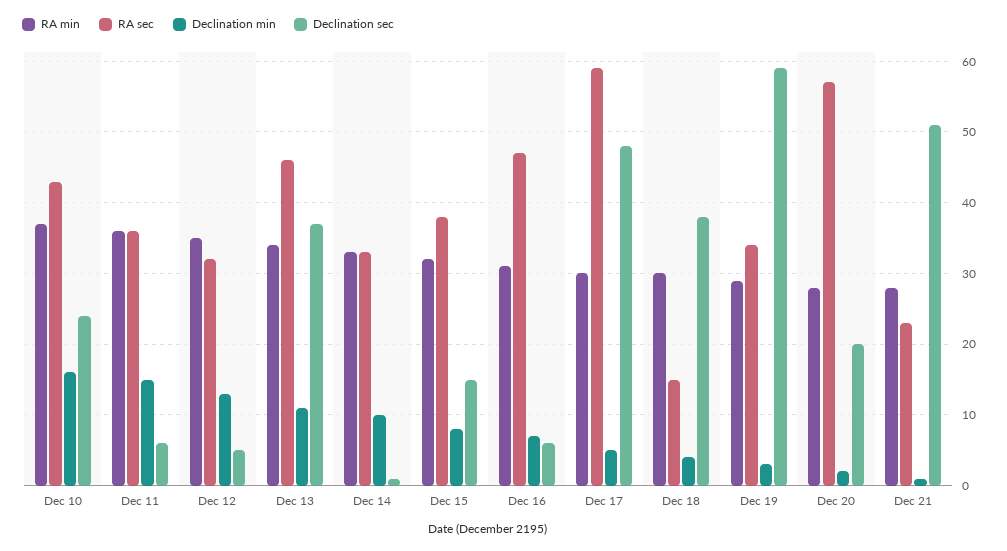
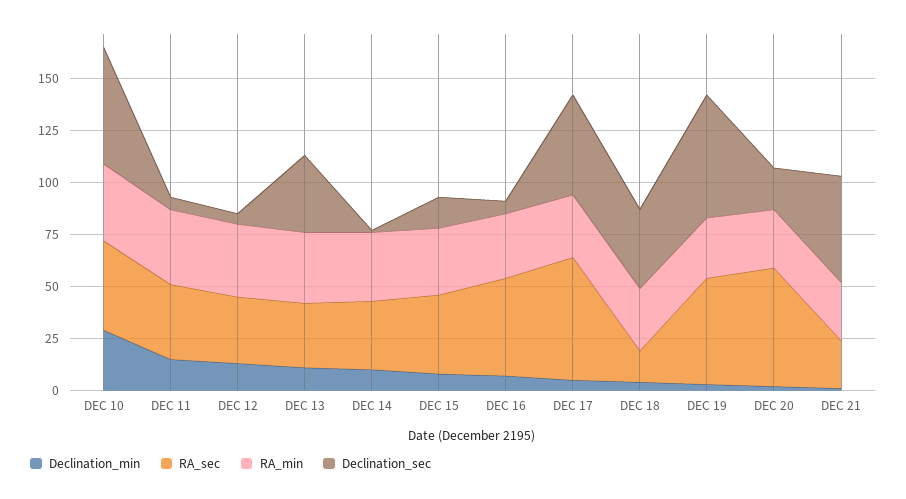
  {
    "RA min": {
      "Dec 10": 37,
      "Dec 11": 36,
      "Dec 12": 35,
      "Dec 13": 34,
      "Dec 14": 33,
      "Dec 15": 32,
      "Dec 16": 31,
      "Dec 17": 30,
      "Dec 18": 30,
      "Dec 19": 29,
      "Dec 20": 28,
      "Dec 21": 28
    },
    "RA sec": {
      "Dec 10": 43,
      "Dec 11": 36,
      "Dec 12": 32,
-     "Dec 13": 46,
+     "Dec 13": 30,
      "Dec 14": 33,
      "Dec 15": 38,
      "Dec 16": 47,
      "Dec 17": 59,
      "Dec 18": 15,
-     "Dec 19": 34,
+     "Dec 19": 50,
      "Dec 20": 57,
      "Dec 21": 23
    },
    "Declination min": {
-     "Dec 10": 16,
+     "Dec 10": 30,
      "Dec 11": 15,
      "Dec 12": 13,
      "Dec 13": 11,
      "Dec 14": 10,
      "Dec 15": 8,
      "Dec 16": 7,
      "Dec 17": 5,
      "Dec 18": 4,
      "Dec 19": 3,
      "Dec 20": 2,
      "Dec 21": 1
    },
    "Declination sec": {
-     "Dec 10": 24,
+     "Dec 10": 55,
      "Dec 11": 6,
      "Dec 12": 5,
      "Dec 13": 37,
      "Dec 14": 1,
      "Dec 15": 15,
      "Dec 16": 6,
      "Dec 17": 48,
      "Dec 18": 38,
      "Dec 19": 59,
      "Dec 20": 20,
      "Dec 21": 51
    }
  }

